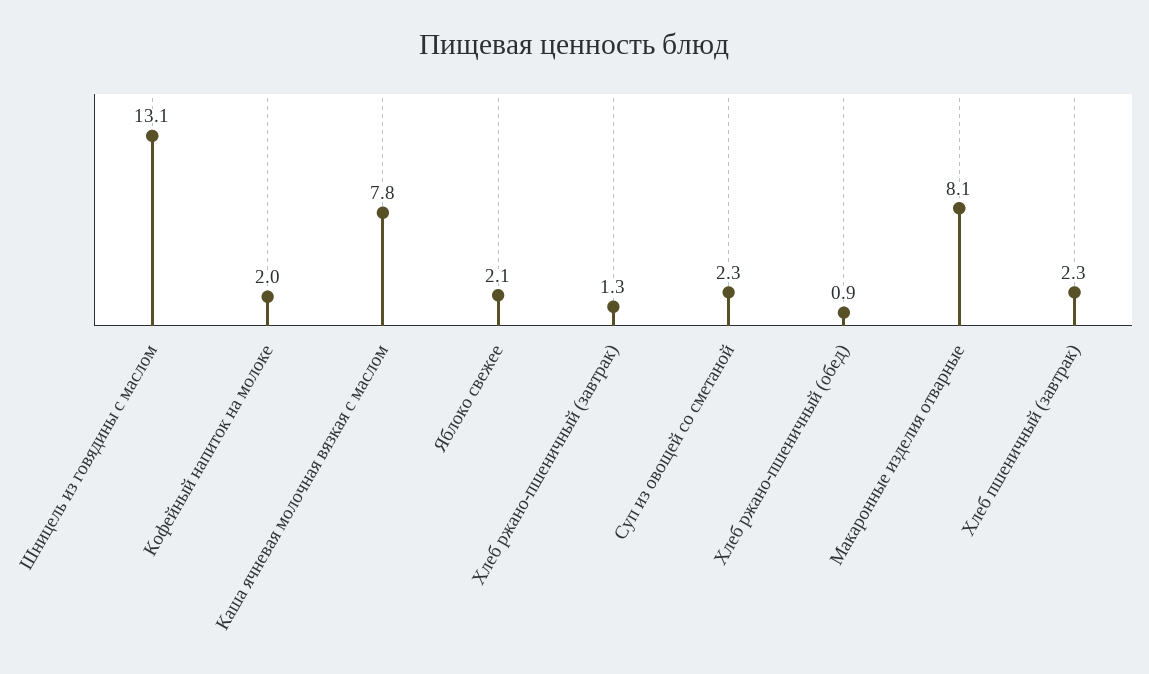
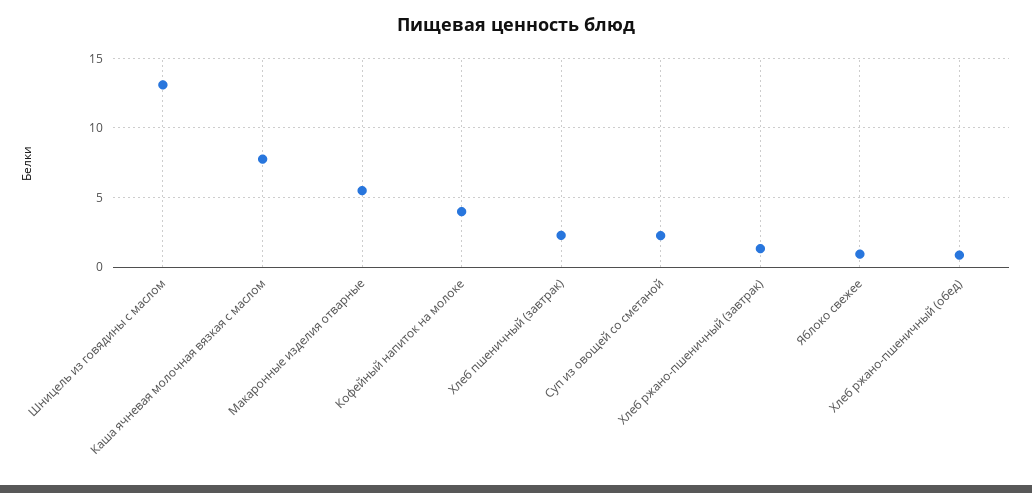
  {
    "Шницель из говядины с маслом": 13.1,
-   "Кофейный напиток на молоке": 2,
+   "Кофейный напиток на молоке": 4,
    "Каша ячневая молочная вязкая с маслом": 7.8,
-   "Яблоко свежее": 2.1,
+   "Яблоко свежее": 1,
    "Хлеб ржано-пшеничный (завтрак)": 1.3,
    "Суп из овощей со сметаной": 2.3,
    "Хлеб ржано-пшеничный (обед)": 0.9,
-   "Макаронные изделия отварные": 8.1,
+   "Макаронные изделия отварные": 5.5,
    "Хлеб пшеничный (завтрак)": 2.3
  }

